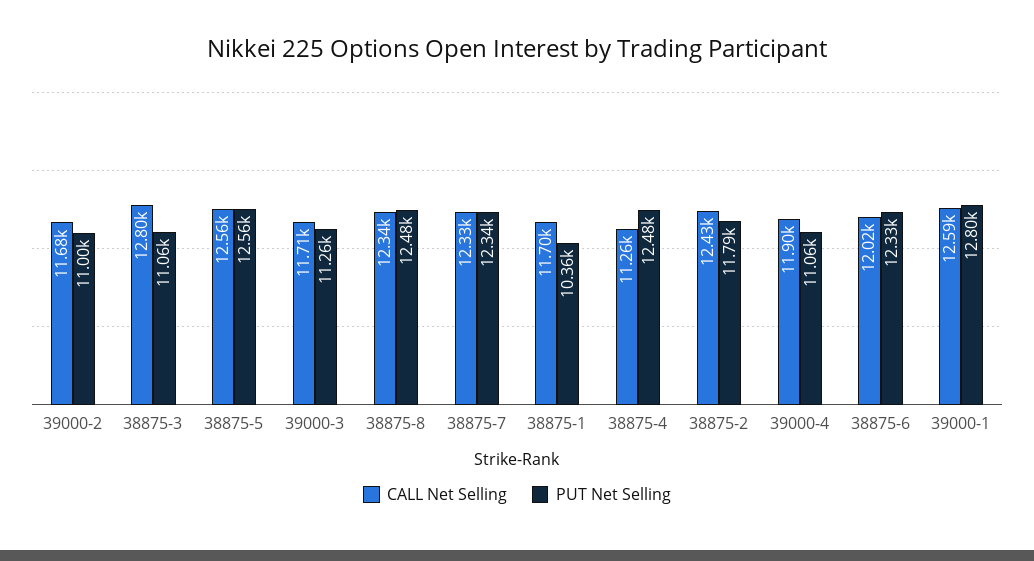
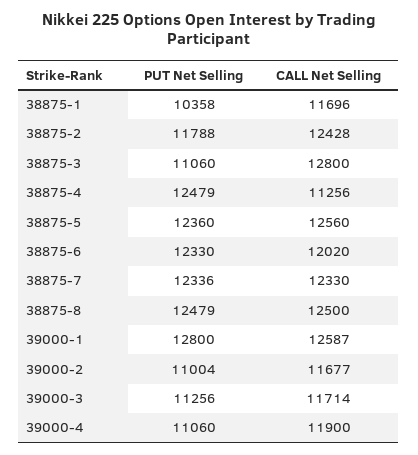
  {
    "CALL Net Selling": {
      "39000-2": 11677,
      "38875-3": 12800,
      "38875-5": 12560,
      "39000-3": 11714,
-     "38875-8": 12340,
+     "38875-8": 12500,
      "38875-7": 12330,
      "38875-1": 11696,
      "38875-4": 11256,
      "38875-2": 12428,
      "39000-4": 11900,
      "38875-6": 12020,
      "39000-1": 12587
    },
    "PUT Net Selling": {
      "39000-2": 11004,
      "38875-3": 11060,
-     "38875-5": 12560,
+     "38875-5": 12360,
      "39000-3": 11256,
      "38875-8": 12479,
      "38875-7": 12336,
      "38875-1": 10358,
      "38875-4": 12479,
      "38875-2": 11788,
      "39000-4": 11060,
      "38875-6": 12330,
      "39000-1": 12800
    }
  }

